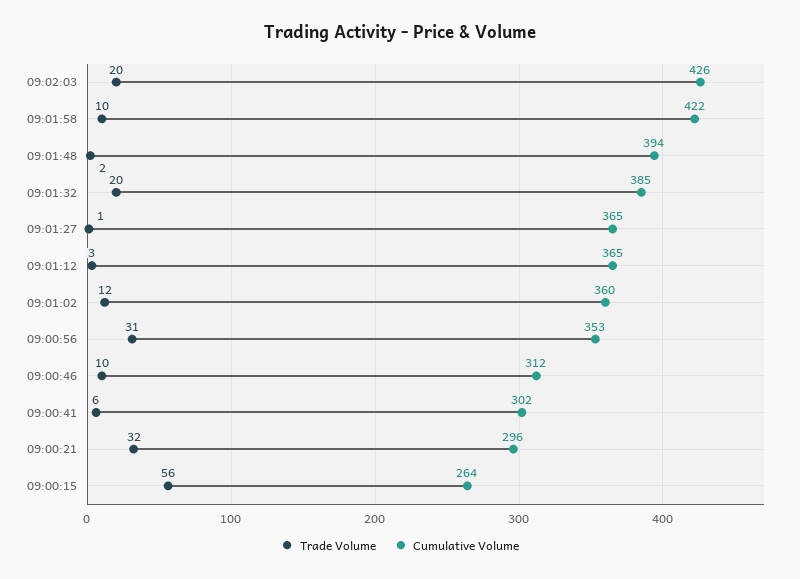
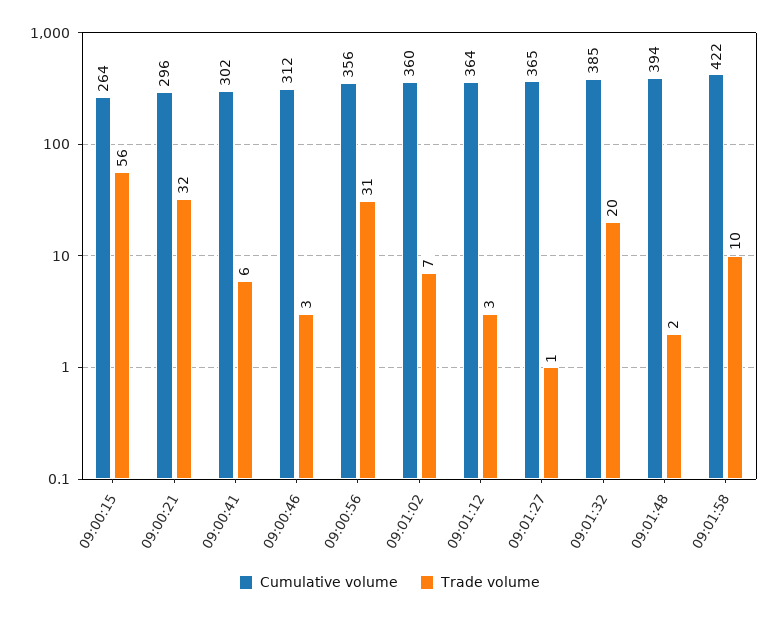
  {
    "Trade Volume": {
-     "09:02:03": 20,
      "09:01:58": 10,
      "09:01:48": 2,
      "09:01:32": 20,
      "09:01:27": 1,
      "09:01:12": 3,
-     "09:01:02": 12,
+     "09:01:02": 7,
      "09:00:56": 31,
-     "09:00:46": 10,
+     "09:00:46": 3,
      "09:00:41": 6,
      "09:00:21": 32,
      "09:00:15": 56
    },
    "Cumulative Volume": {
-     "09:02:03": 426,
      "09:01:58": 422,
      "09:01:48": 394,
      "09:01:32": 385,
      "09:01:27": 365,
-     "09:01:12": 365,
+     "09:01:12": 364,
      "09:01:02": 360,
-     "09:00:56": 353,
+     "09:00:56": 356,
      "09:00:46": 312,
      "09:00:41": 302,
      "09:00:21": 296,
      "09:00:15": 264
    }
  }

